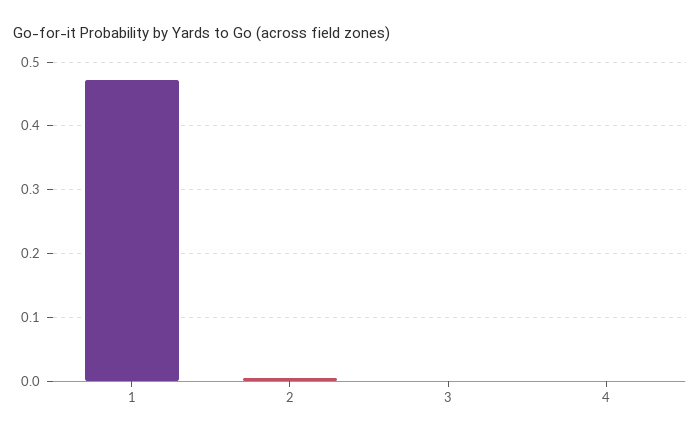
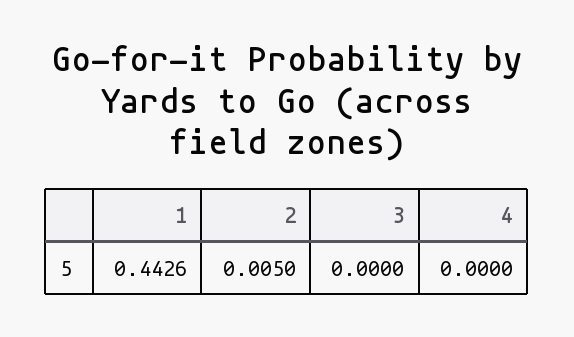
  {
-   "1": 0.47,
+   "1": 0.4426,
    "2": 0.005,
    "3": 0,
    "4": 0
  }

